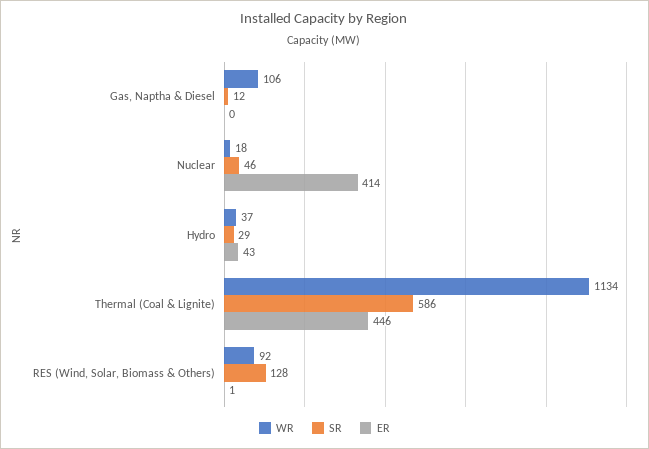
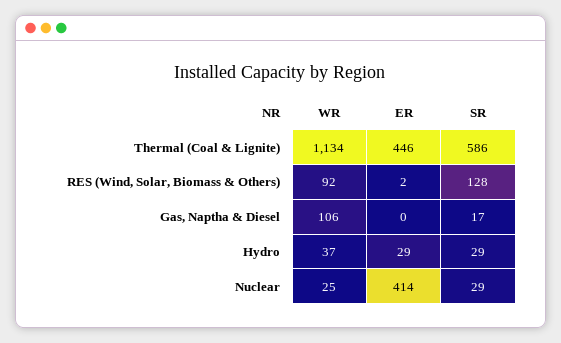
  {
    "WR": {
      "Gas, Naptha & Diesel": 106,
-     "Nuclear": 18,
+     "Nuclear": 25,
      "Hydro": 37,
      "Thermal (Coal & Lignite)": 1134,
      "RES (Wind, Solar, Biomass & Others)": 92
    },
    "SR": {
-     "Gas, Naptha & Diesel": 12,
+     "Gas, Naptha & Diesel": 17,
-     "Nuclear": 46,
+     "Nuclear": 29,
      "Hydro": 29,
      "Thermal (Coal & Lignite)": 586,
      "RES (Wind, Solar, Biomass & Others)": 128
    },
    "ER": {
      "Gas, Naptha & Diesel": 0,
      "Nuclear": 414,
-     "Hydro": 43,
+     "Hydro": 29,
      "Thermal (Coal & Lignite)": 446,
-     "RES (Wind, Solar, Biomass & Others)": 1
+     "RES (Wind, Solar, Biomass & Others)": 2
    }
  }

